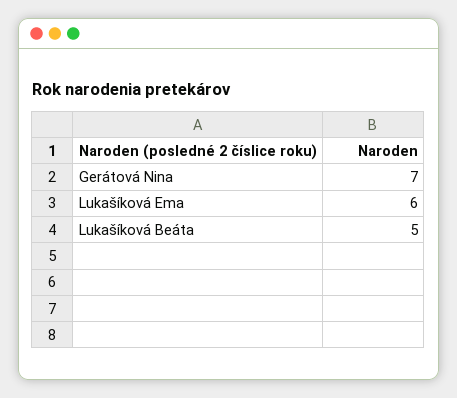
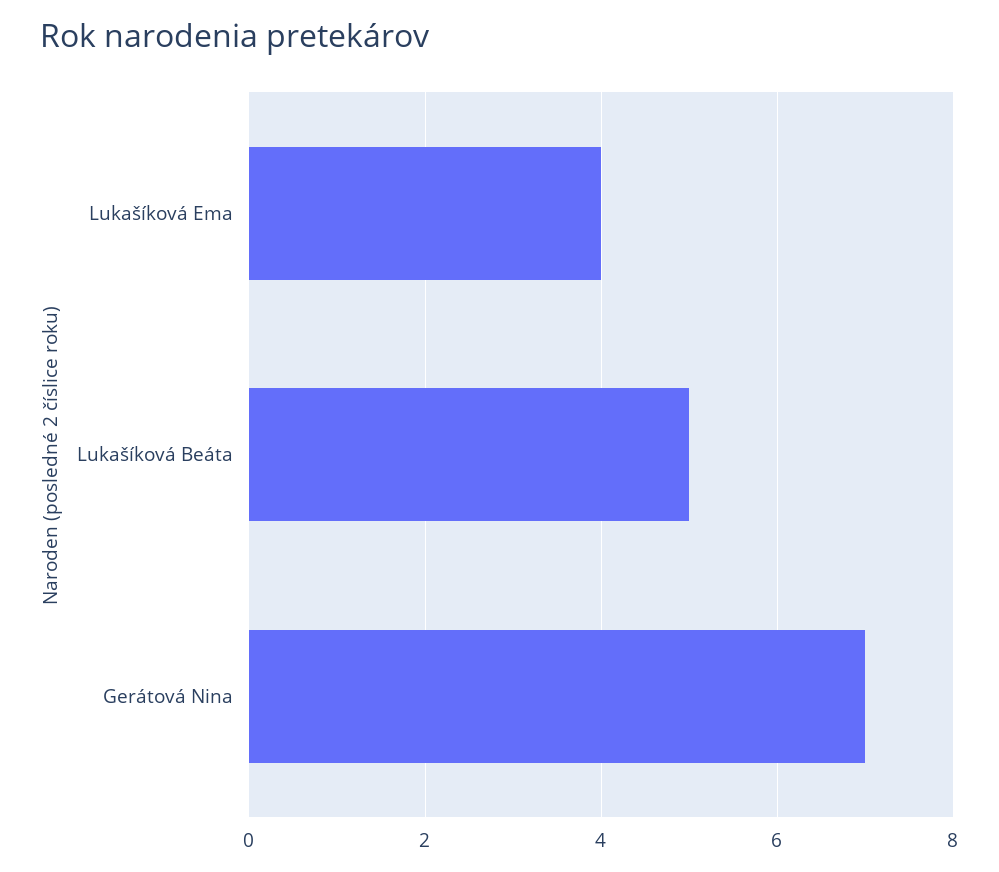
  {
    "Gerátová Nina": 7,
-   "Lukašíková Ema": 6,
+   "Lukašíková Ema": 4,
    "Lukašíková Beáta": 5
  }

